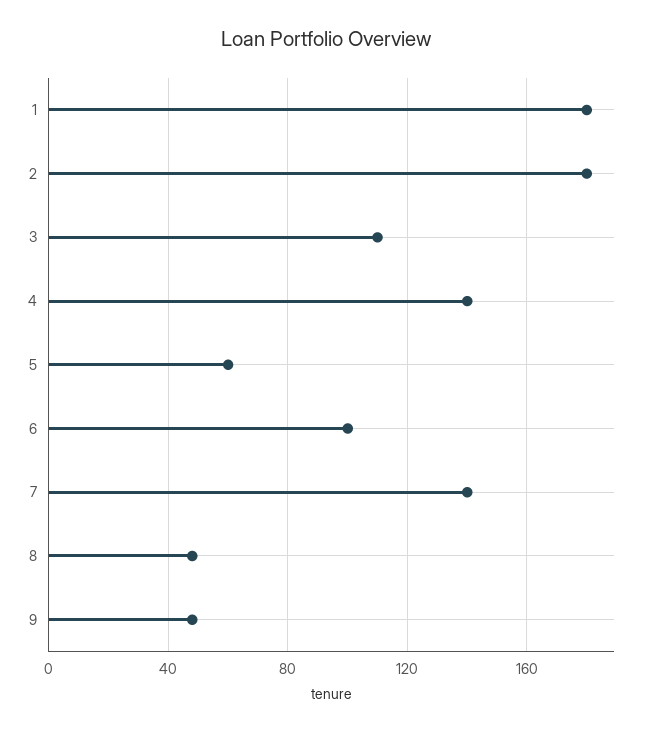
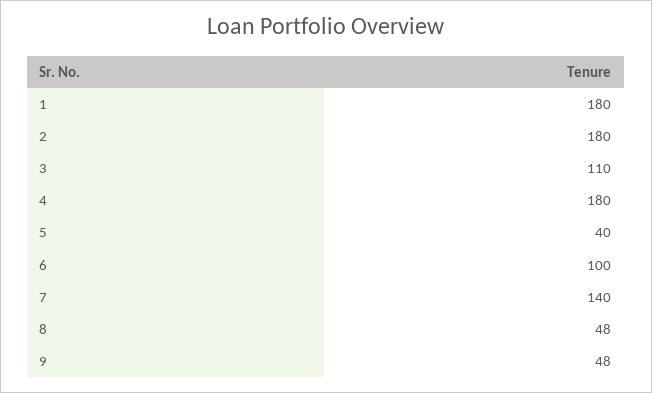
  {
    "1": 180,
    "2": 180,
    "3": 110,
-   "4": 140,
+   "4": 180,
-   "5": 60,
+   "5": 40,
    "6": 100,
    "7": 140,
    "8": 48,
    "9": 48
  }

